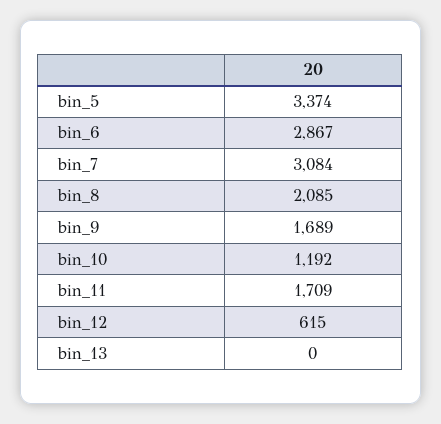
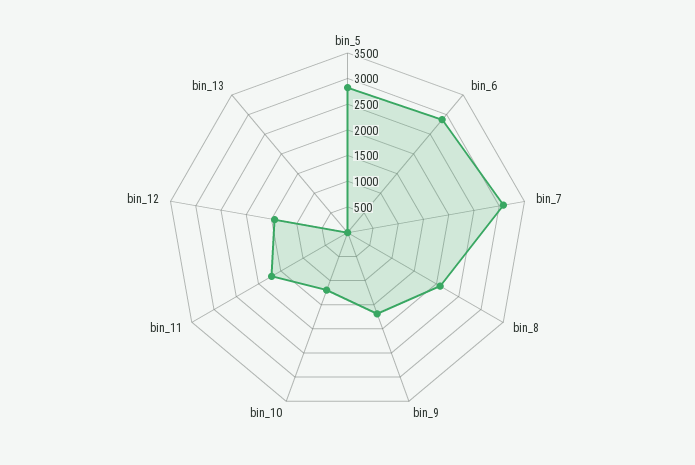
  {
-   "bin_5": 3374,
+   "bin_5": 2750,
    "bin_6": 2867,
    "bin_7": 3084,
    "bin_8": 2085,
    "bin_9": 1689,
    "bin_10": 1192,
    "bin_11": 1709,
-   "bin_12": 615,
+   "bin_12": 1500,
    "bin_13": 0
  }

